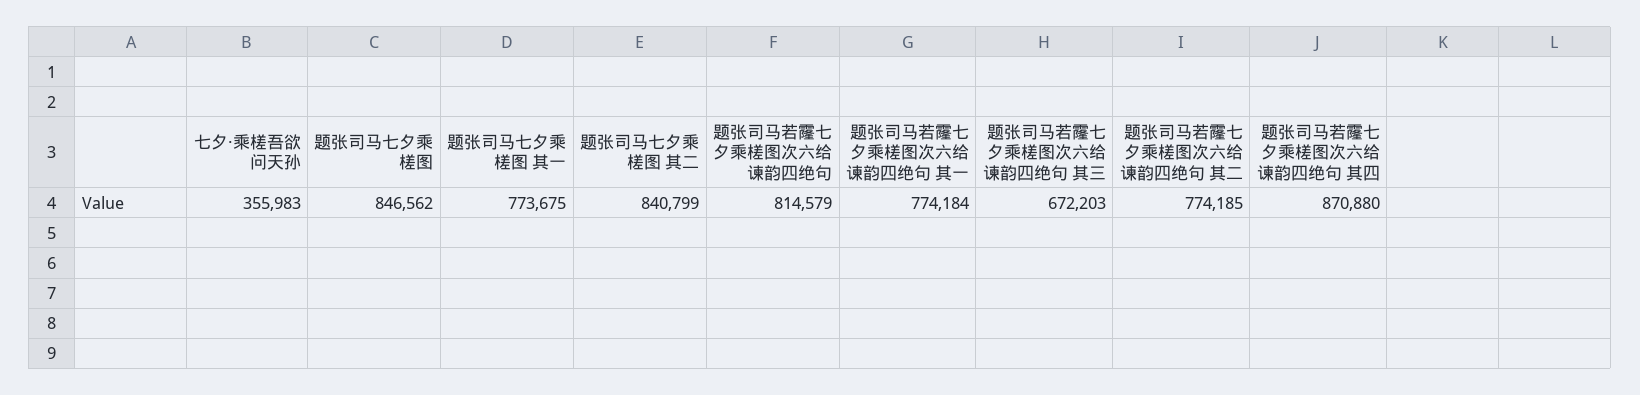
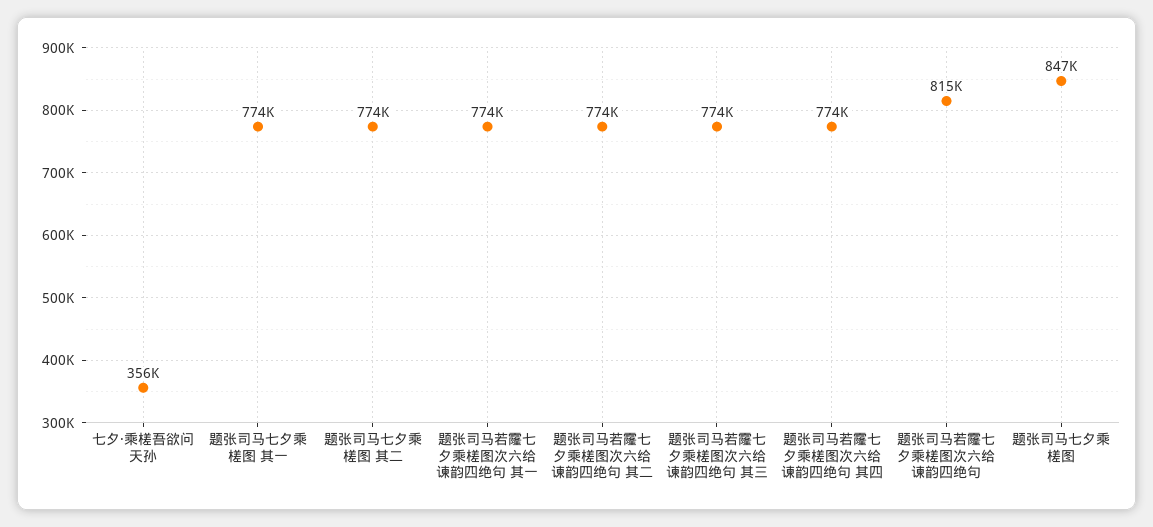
  {
    "七夕·乘槎吾欲问天孙": 355983,
    "题张司马七夕乘槎图": 846562,
    "题张司马七夕乘槎图 其一": 773675,
-   "题张司马七夕乘槎图 其二": 840799,
+   "题张司马七夕乘槎图 其二": 774000,
    "题张司马若霳七夕乘槎图次六给谏韵四绝句": 814579,
    "题张司马若霳七夕乘槎图次六给谏韵四绝句 其一": 774184,
-   "题张司马若霳七夕乘槎图次六给谏韵四绝句 其三": 672203,
+   "题张司马若霳七夕乘槎图次六给谏韵四绝句 其三": 774000,
    "题张司马若霳七夕乘槎图次六给谏韵四绝句 其二": 774185,
-   "题张司马若霳七夕乘槎图次六给谏韵四绝句 其四": 870880
+   "题张司马若霳七夕乘槎图次六给谏韵四绝句 其四": 774000
  }

